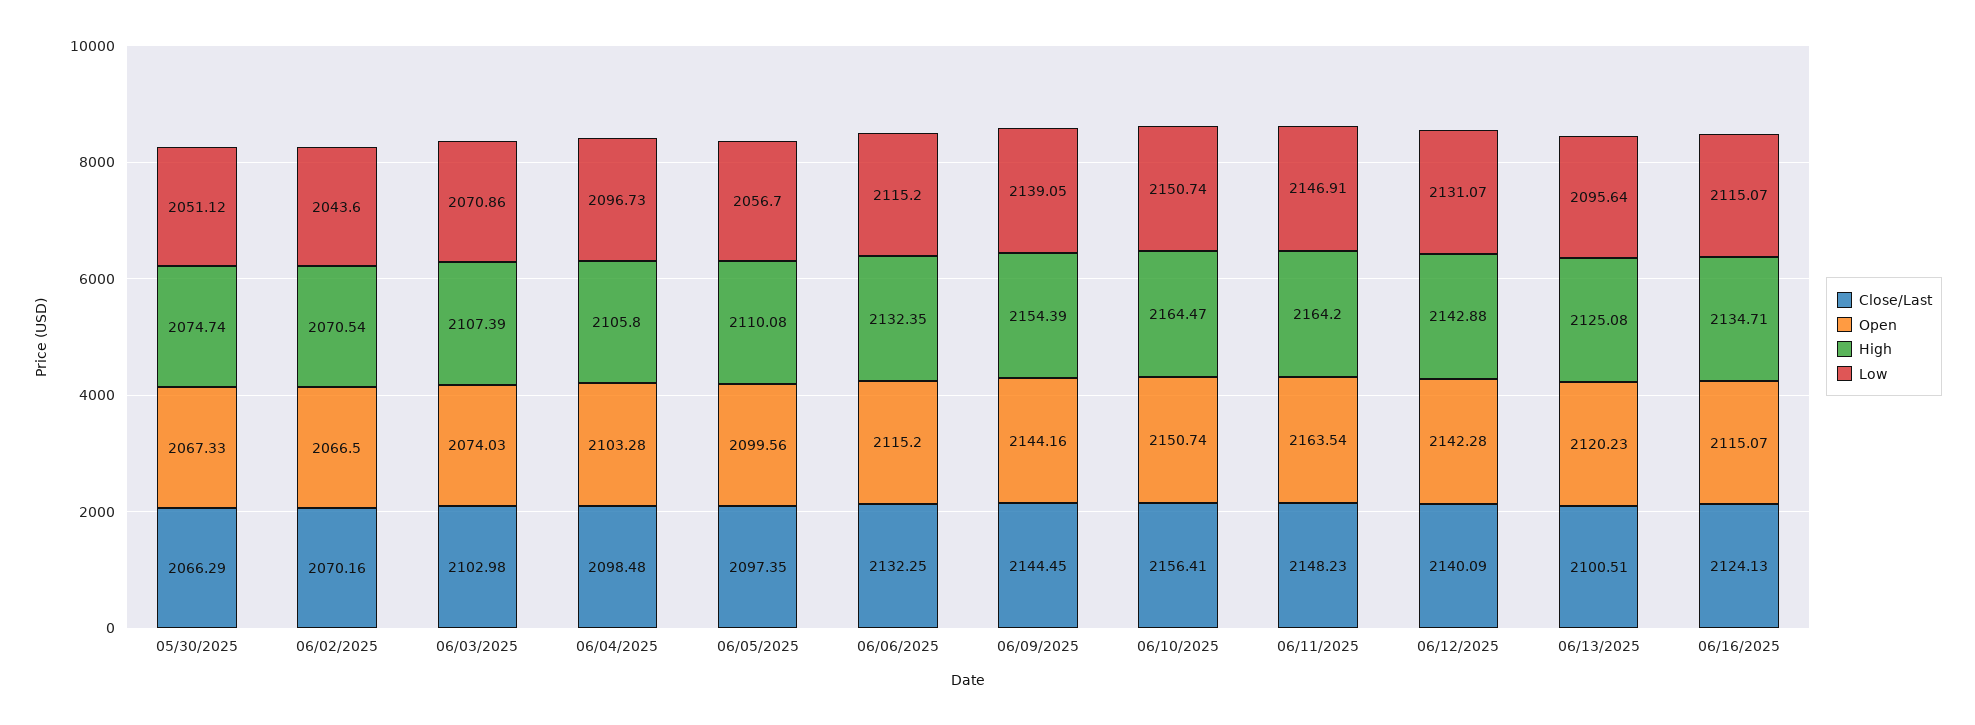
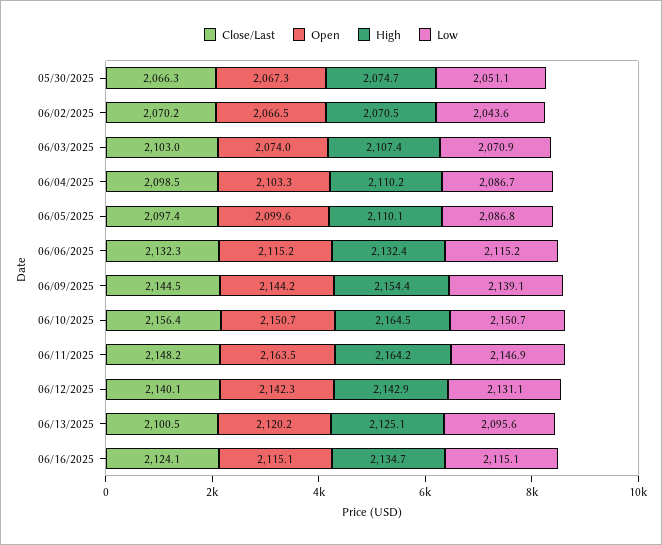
  {
    "Close/Last": {
      "05/30/2025": 2066.29,
      "06/02/2025": 2070.16,
      "06/03/2025": 2102.98,
      "06/04/2025": 2098.48,
      "06/05/2025": 2097.35,
      "06/06/2025": 2132.25,
      "06/09/2025": 2144.45,
      "06/10/2025": 2156.41,
      "06/11/2025": 2148.23,
      "06/12/2025": 2140.09,
      "06/13/2025": 2100.51,
      "06/16/2025": 2124.13
    },
    "Open": {
      "05/30/2025": 2067.33,
      "06/02/2025": 2066.5,
      "06/03/2025": 2074.03,
      "06/04/2025": 2103.28,
      "06/05/2025": 2099.56,
      "06/06/2025": 2115.2,
      "06/09/2025": 2144.16,
      "06/10/2025": 2150.74,
      "06/11/2025": 2163.54,
      "06/12/2025": 2142.28,
      "06/13/2025": 2120.23,
      "06/16/2025": 2115.07
    },
    "High": {
      "05/30/2025": 2074.74,
      "06/02/2025": 2070.54,
      "06/03/2025": 2107.39,
-     "06/04/2025": 2105.8,
+     "06/04/2025": 2110.2,
      "06/05/2025": 2110.08,
      "06/06/2025": 2132.35,
      "06/09/2025": 2154.39,
      "06/10/2025": 2164.47,
      "06/11/2025": 2164.2,
      "06/12/2025": 2142.88,
      "06/13/2025": 2125.08,
      "06/16/2025": 2134.71
    },
    "Low": {
      "05/30/2025": 2051.12,
      "06/02/2025": 2043.6,
      "06/03/2025": 2070.86,
-     "06/04/2025": 2096.73,
+     "06/04/2025": 2086.7,
-     "06/05/2025": 2056.7,
+     "06/05/2025": 2086.8,
      "06/06/2025": 2115.2,
      "06/09/2025": 2139.05,
      "06/10/2025": 2150.74,
      "06/11/2025": 2146.91,
      "06/12/2025": 2131.07,
      "06/13/2025": 2095.64,
      "06/16/2025": 2115.07
    }
  }

